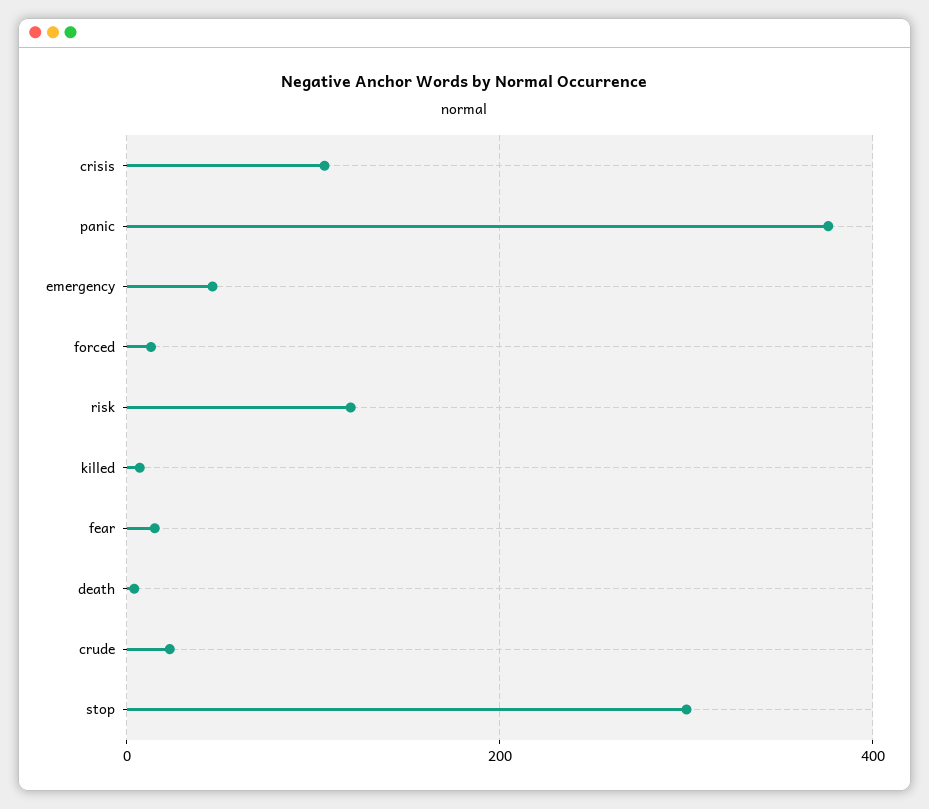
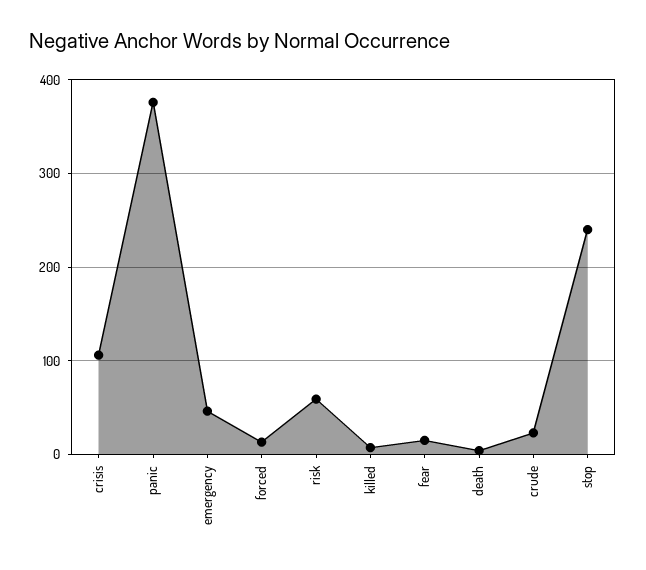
  {
    "crisis": 110,
    "panic": 380,
    "emergency": 50,
    "forced": 10,
-   "risk": 120,
+   "risk": 60,
    "killed": 10,
    "fear": 20,
    "death": 0,
    "crude": 20,
-   "stop": 300
+   "stop": 240
  }

